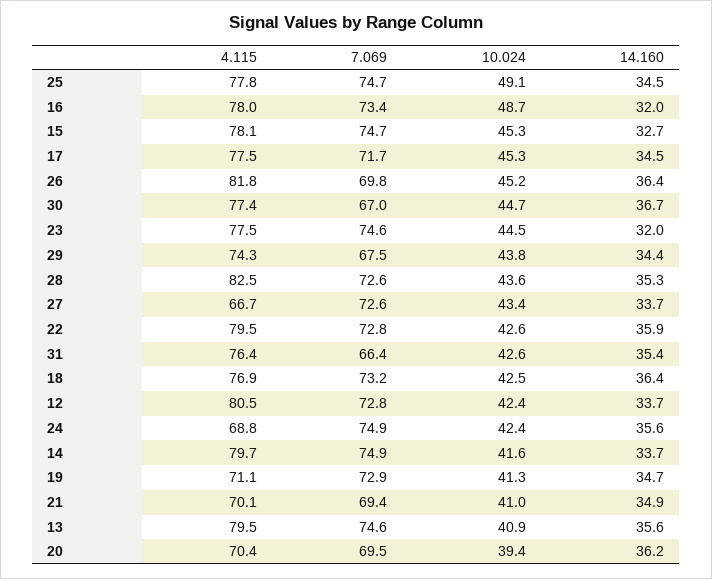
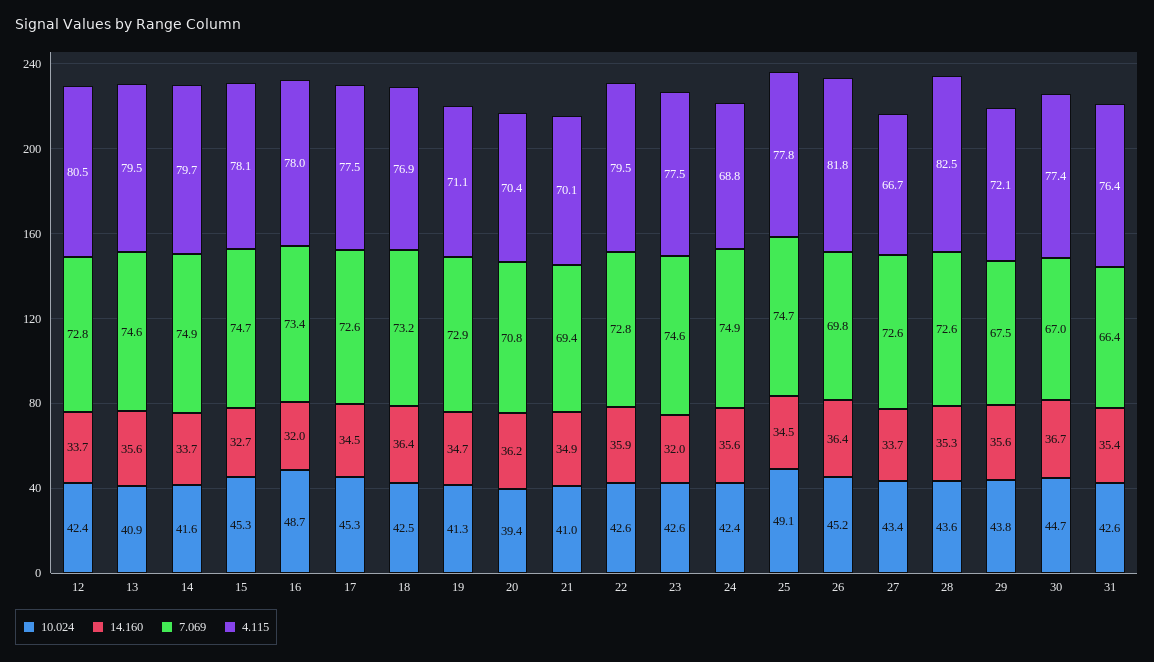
  {
    "4.115": {
      "25": 77.8,
      "16": 78,
      "15": 78.1,
      "17": 77.5,
      "26": 81.8,
      "30": 77.4,
      "23": 77.5,
-     "29": 74.3,
+     "29": 72.1,
      "28": 82.5,
      "27": 66.7,
      "22": 79.5,
      "31": 76.4,
      "18": 76.9,
      "12": 80.5,
      "24": 68.8,
      "14": 79.7,
      "19": 71.1,
      "21": 70.1,
      "13": 79.5,
      "20": 70.4
    },
    "7.069": {
      "25": 74.7,
      "16": 73.4,
      "15": 74.7,
-     "17": 71.7,
+     "17": 72.6,
      "26": 69.8,
      "30": 67,
      "23": 74.6,
      "29": 67.5,
      "28": 72.6,
      "27": 72.6,
      "22": 72.8,
      "31": 66.4,
      "18": 73.2,
      "12": 72.8,
      "24": 74.9,
      "14": 74.9,
      "19": 72.9,
      "21": 69.4,
      "13": 74.6,
-     "20": 69.5
+     "20": 70.8
    },
    "10.024": {
      "25": 49.1,
      "16": 48.7,
      "15": 45.3,
      "17": 45.3,
      "26": 45.2,
      "30": 44.7,
-     "23": 44.5,
+     "23": 42.6,
      "29": 43.8,
      "28": 43.6,
      "27": 43.4,
      "22": 42.6,
      "31": 42.6,
      "18": 42.5,
      "12": 42.4,
      "24": 42.4,
      "14": 41.6,
      "19": 41.3,
      "21": 41,
      "13": 40.9,
      "20": 39.4
    },
    "14.160": {
      "25": 34.5,
      "16": 32,
      "15": 32.7,
      "17": 34.5,
      "26": 36.4,
      "30": 36.7,
      "23": 32,
-     "29": 34.4,
+     "29": 35.6,
      "28": 35.3,
      "27": 33.7,
      "22": 35.9,
      "31": 35.4,
      "18": 36.4,
      "12": 33.7,
      "24": 35.6,
      "14": 33.7,
      "19": 34.7,
      "21": 34.9,
      "13": 35.6,
      "20": 36.2
    }
  }

